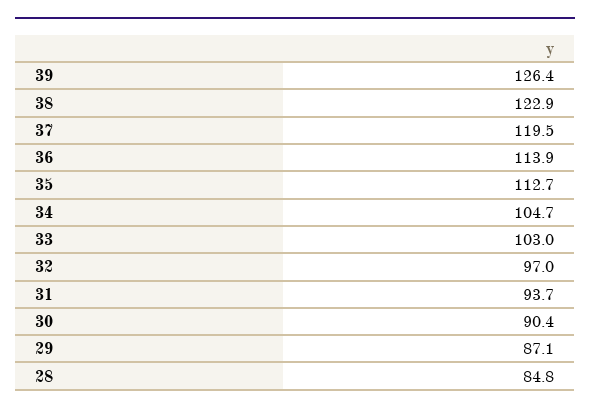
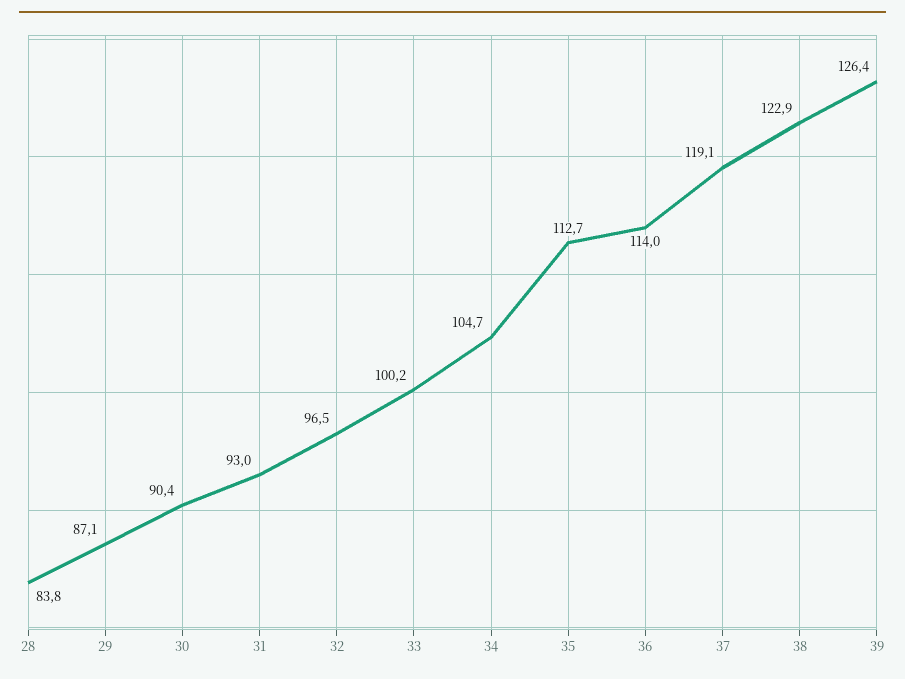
  {
    "39": 126.4,
    "38": 122.9,
-   "37": 119.5,
+   "37": 119.1,
-   "36": 113.9,
+   "36": 114,
    "35": 112.7,
    "34": 104.7,
-   "33": 103,
+   "33": 100.2,
-   "32": 97,
+   "32": 96.5,
-   "31": 93.7,
+   "31": 93,
    "30": 90.4,
    "29": 87.1,
-   "28": 84.8
+   "28": 83.8
  }

